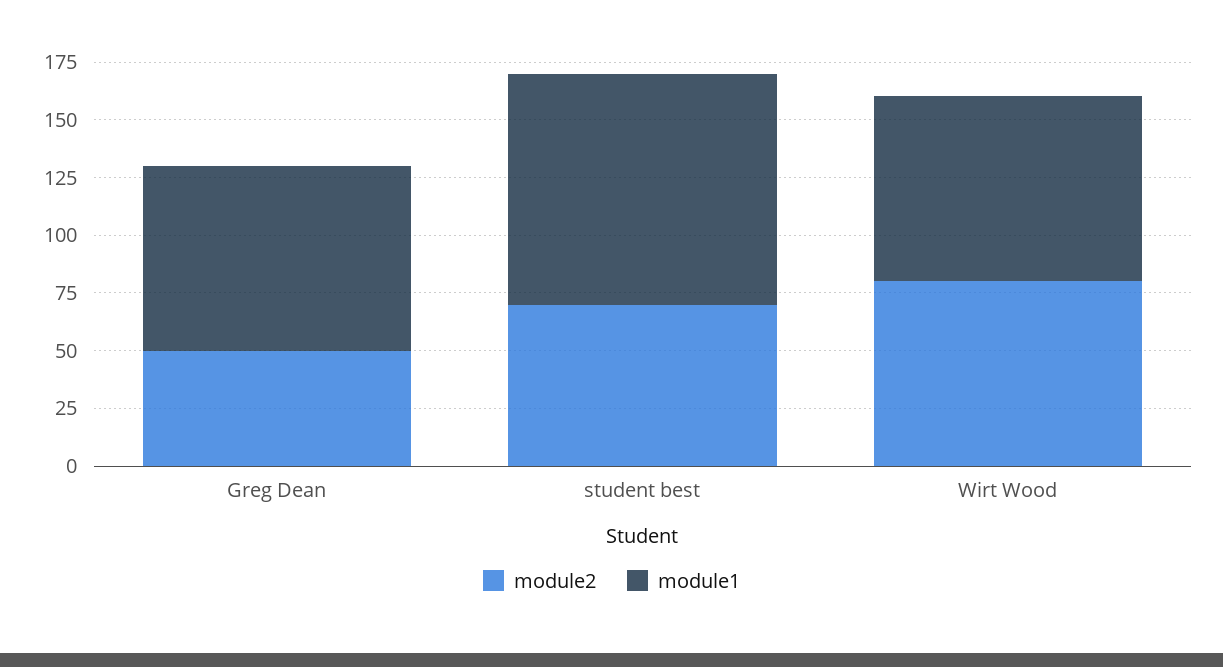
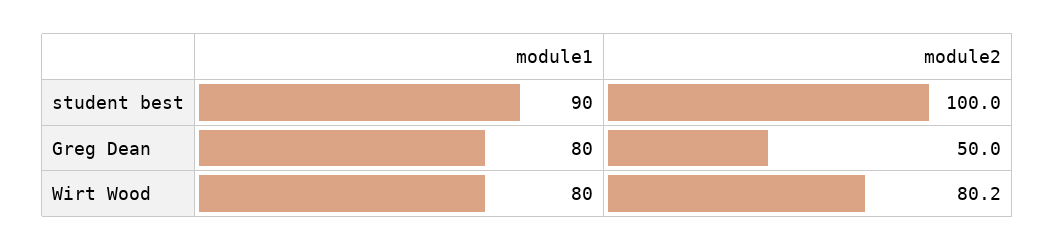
  {
    "module2": {
      "Greg Dean": 50,
-     "student best": 70,
+     "student best": 100,
      "Wirt Wood": 80.2
    },
    "module1": {
      "Greg Dean": 80,
-     "student best": 100,
+     "student best": 90,
      "Wirt Wood": 80
    }
  }

